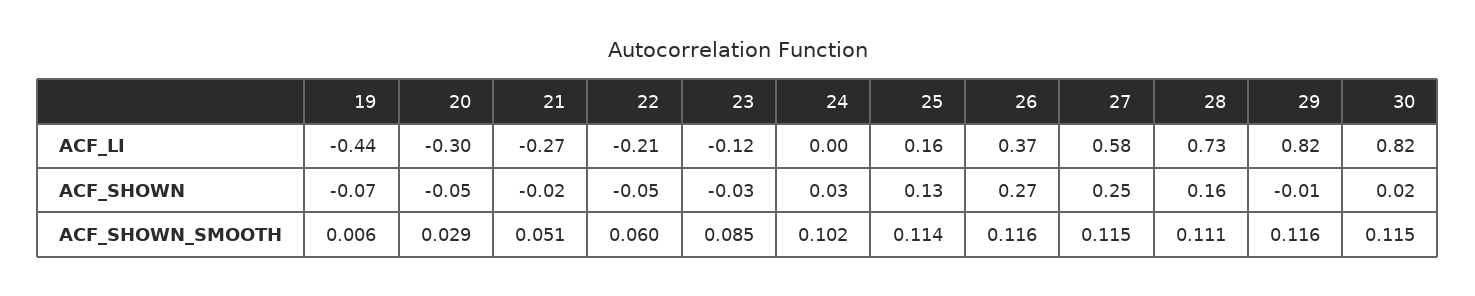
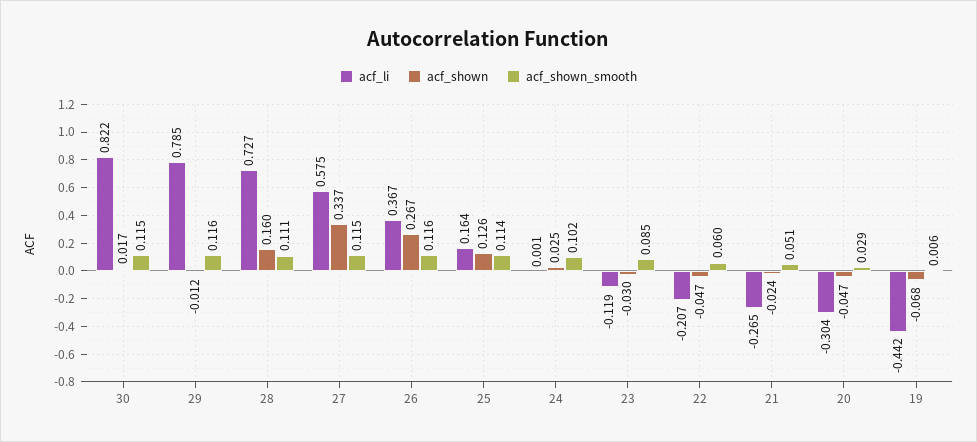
  {
    "ACF_LI": {
      "19": -0.442,
      "20": -0.304,
      "21": -0.265,
      "22": -0.207,
      "23": -0.119,
      "24": 0.001,
      "25": 0.164,
      "26": 0.367,
      "27": 0.575,
      "28": 0.727,
-     "29": 0.82,
+     "29": 0.785,
      "30": 0.822
    },
    "ACF_SHOWN": {
      "19": -0.068,
      "20": -0.047,
      "21": -0.024,
      "22": -0.047,
      "23": -0.03,
      "24": 0.025,
      "25": 0.126,
      "26": 0.267,
-     "27": 0.25,
+     "27": 0.337,
      "28": 0.16,
      "29": -0.012,
      "30": 0.017
    },
    "ACF_SHOWN_SMOOTH": {
      "19": 0.006,
      "20": 0.029,
      "21": 0.051,
      "22": 0.06,
      "23": 0.085,
      "24": 0.102,
      "25": 0.114,
      "26": 0.116,
      "27": 0.115,
      "28": 0.111,
      "29": 0.116,
      "30": 0.115
    }
  }

